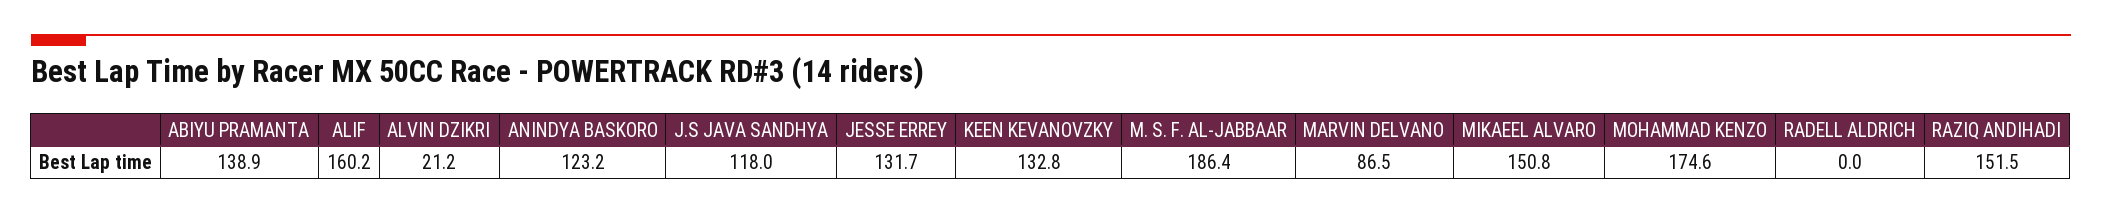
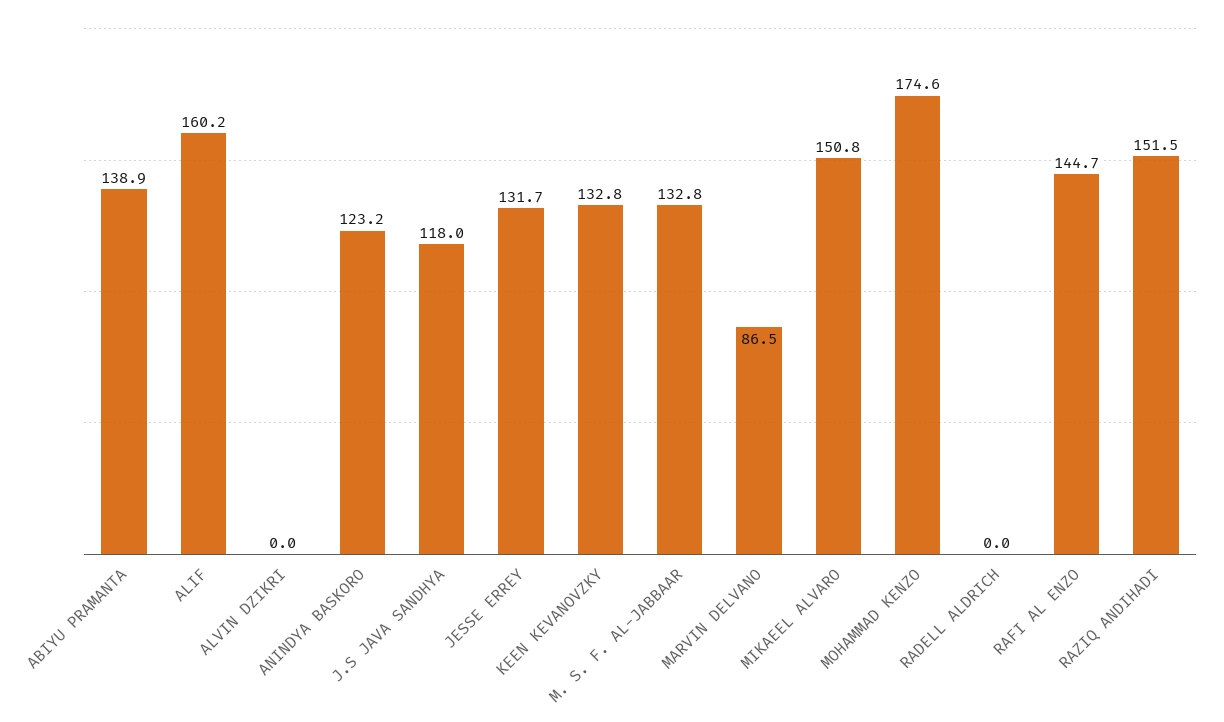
  {
    "ABIYU PRAMANTA": 138.9,
    "ALIF": 160.2,
-   "ALVIN DZIKRI": 21.2,
+   "ALVIN DZIKRI": 0,
    "ANINDYA BASKORO": 123.2,
    "J.S JAVA SANDHYA": 118,
    "JESSE ERREY": 131.7,
    "KEEN KEVANOVZKY": 132.8,
-   "M. S. F. AL-JABBAAR": 186.4,
+   "M. S. F. AL-JABBAAR": 132.8,
    "MARVIN DELVANO": 86.5,
    "MIKAEEL ALVARO": 150.8,
    "MOHAMMAD KENZO": 174.6,
    "RADELL ALDRICH": 0,
-   "RAZIQ ANDIHADI": 151.5
+   "RAZIQ ANDIHADI": 151.5,
+   "RAFI AL ENZO": 144.7
  }

